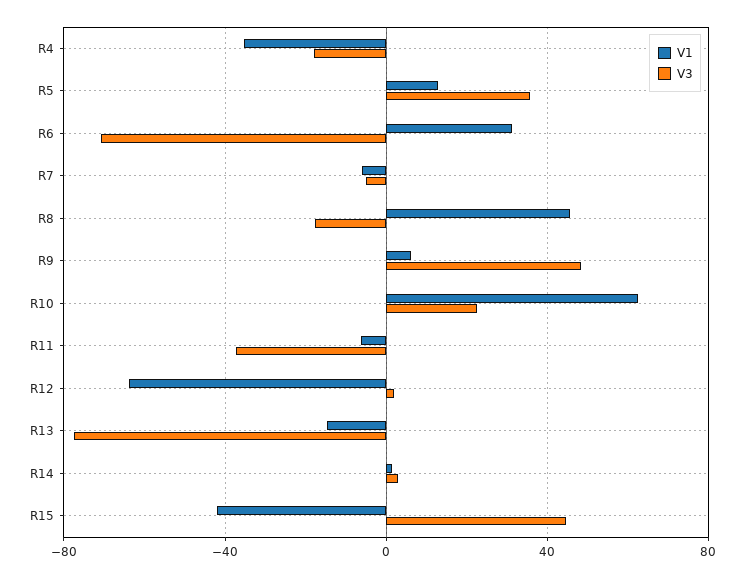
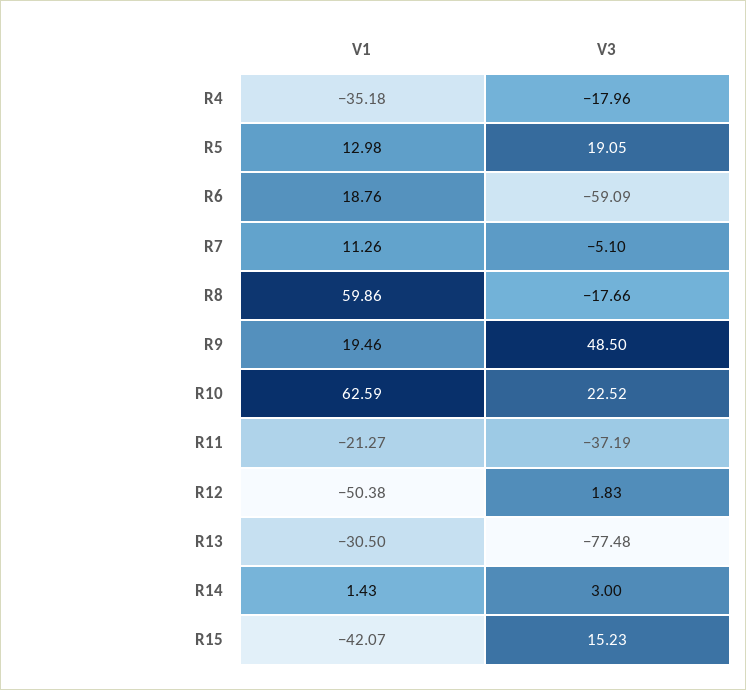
  {
    "V1": {
      "R4": -35.18,
      "R5": 12.98,
-     "R6": 30,
+     "R6": 18.76,
-     "R7": -5,
+     "R7": 11.26,
-     "R8": 45,
+     "R8": 59.86,
-     "R9": 5,
+     "R9": 19.46,
      "R10": 62.59,
-     "R11": -5,
+     "R11": -21.27,
-     "R12": -65,
+     "R12": -50.38,
-     "R13": -15,
+     "R13": -30.5,
      "R14": 1.43,
      "R15": -42.07
    },
    "V3": {
      "R4": -17.96,
-     "R5": 35,
+     "R5": 19.05,
-     "R6": -70,
+     "R6": -59.09,
      "R7": -5.1,
      "R8": -17.66,
      "R9": 48.5,
      "R10": 22.52,
      "R11": -37.19,
      "R12": 1.83,
      "R13": -77.48,
      "R14": 3,
-     "R15": 45
+     "R15": 15.23
    }
  }

